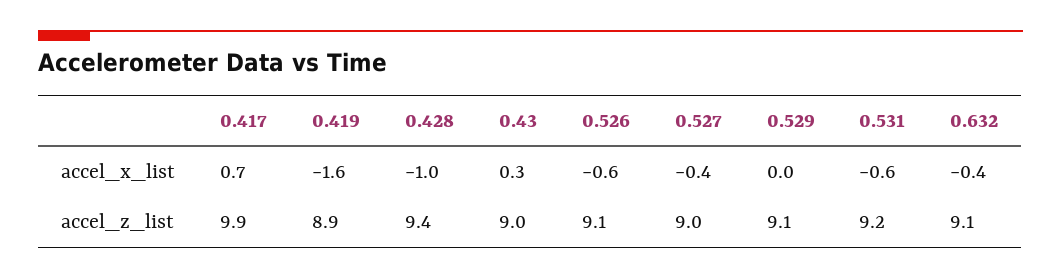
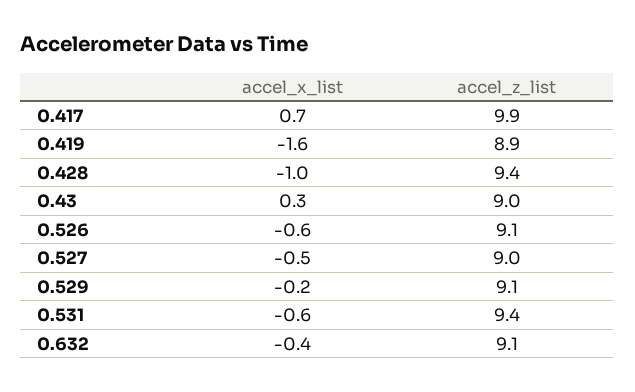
  {
    "0.417": {
      "accel_x_list": 0.7,
      "accel_z_list": 9.9
    },
    "0.419": {
      "accel_x_list": -1.6,
      "accel_z_list": 8.9
    },
    "0.428": {
      "accel_x_list": -1,
      "accel_z_list": 9.4
    },
    "0.43": {
      "accel_x_list": 0.3,
      "accel_z_list": 9
    },
    "0.526": {
      "accel_x_list": -0.6,
      "accel_z_list": 9.1
    },
    "0.527": {
-     "accel_x_list": -0.4,
+     "accel_x_list": -0.5,
      "accel_z_list": 9
    },
    "0.529": {
-     "accel_x_list": 0,
+     "accel_x_list": -0.2,
      "accel_z_list": 9.1
    },
    "0.531": {
      "accel_x_list": -0.6,
-     "accel_z_list": 9.2
+     "accel_z_list": 9.4
    },
    "0.632": {
      "accel_x_list": -0.4,
      "accel_z_list": 9.1
    }
  }

